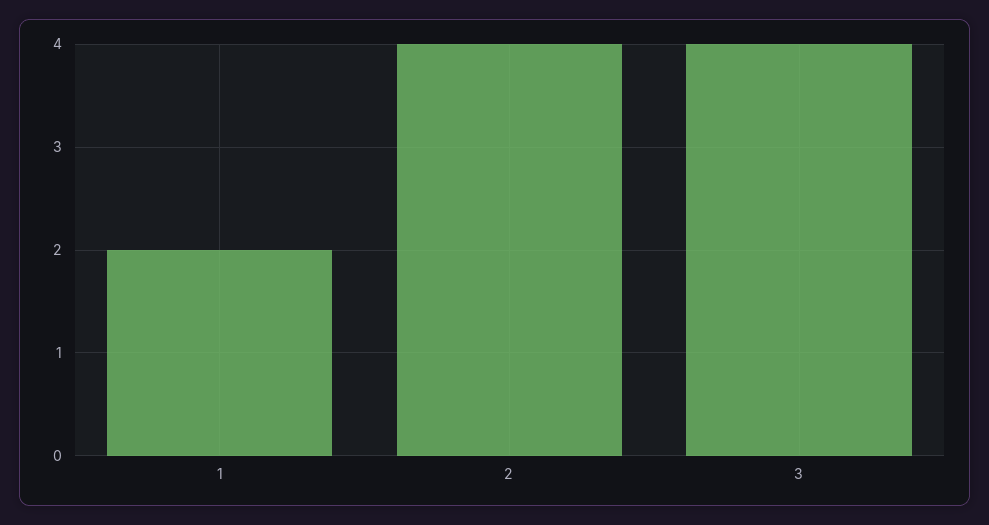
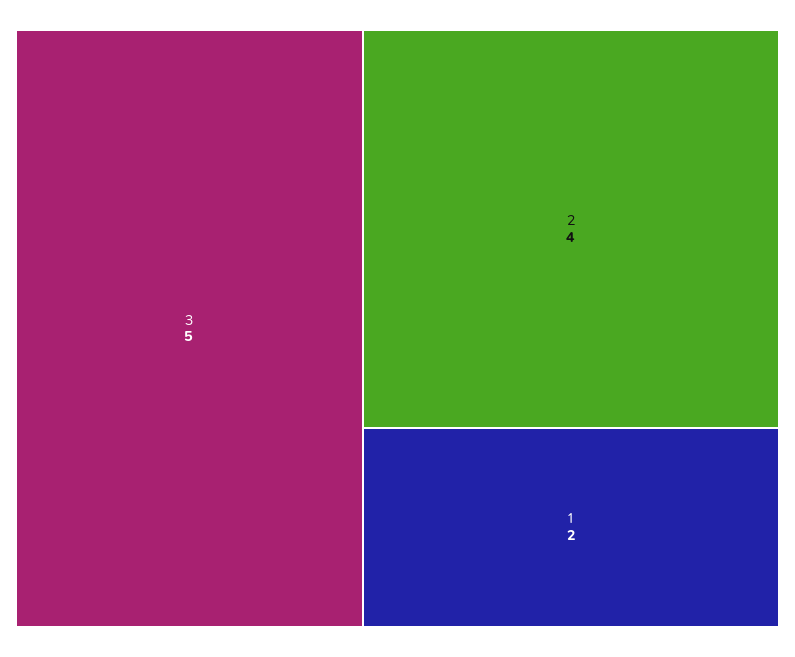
  {
    "1": 2,
    "2": 4,
-   "3": 4
+   "3": 5
  }

